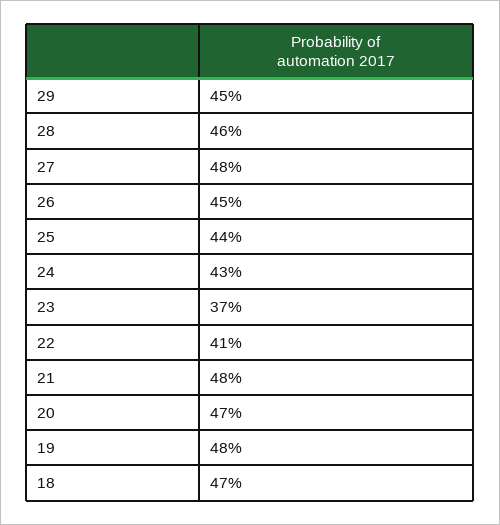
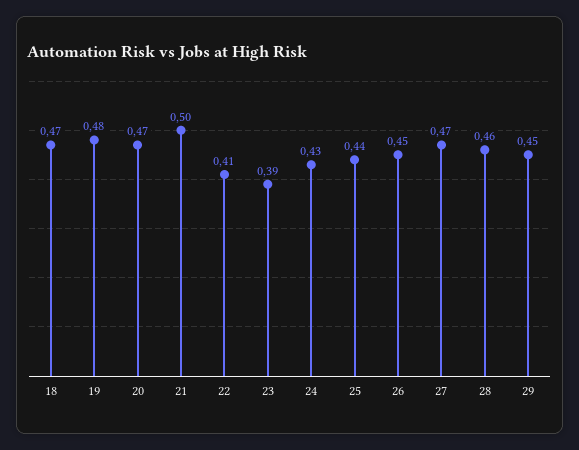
  {
    "29": 0.45,
    "28": 0.46,
-   "27": 0.48,
+   "27": 0.47,
    "26": 0.45,
    "25": 0.44,
    "24": 0.43,
-   "23": 0.37,
+   "23": 0.39,
    "22": 0.41,
-   "21": 0.48,
+   "21": 0.5,
    "20": 0.47,
    "19": 0.48,
    "18": 0.47
  }

